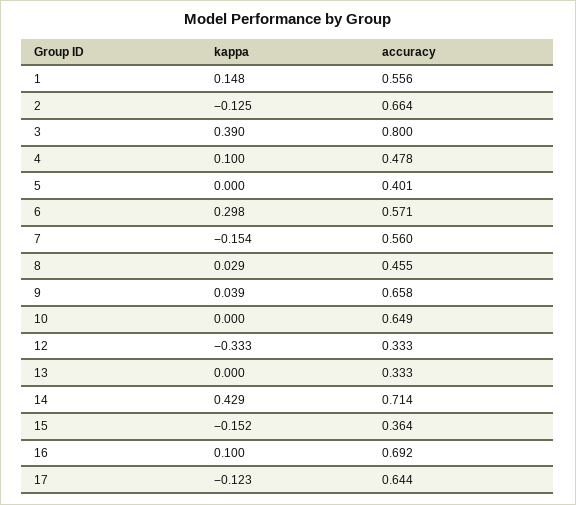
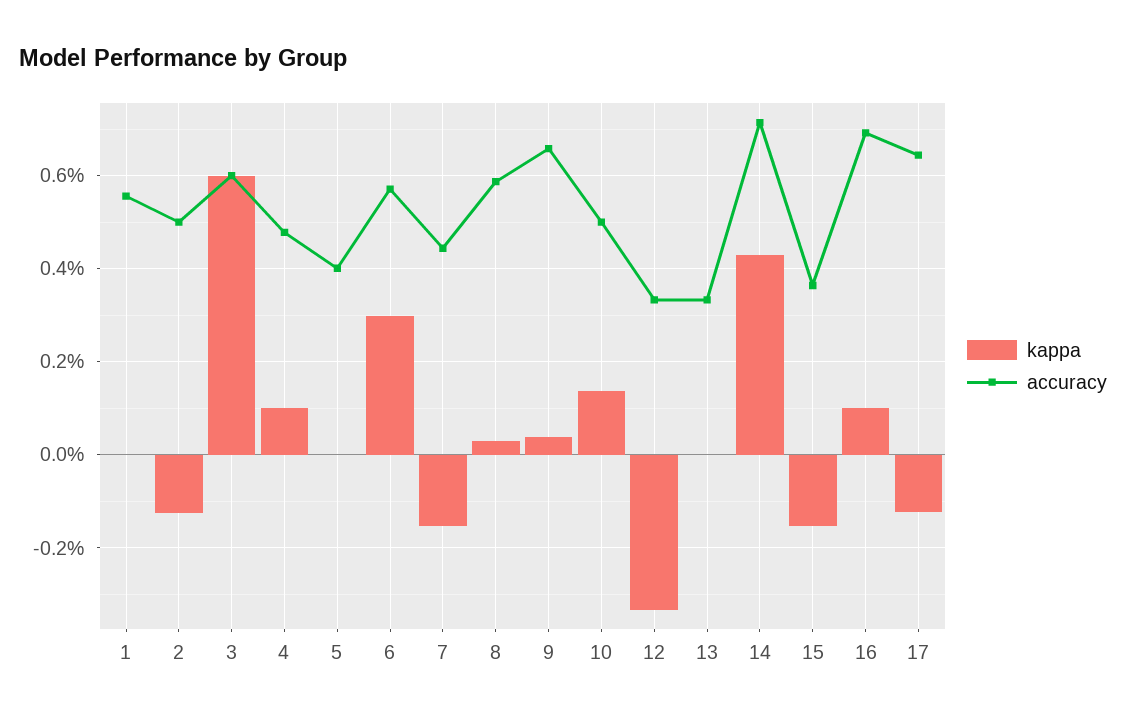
  {
    "kappa": {
-     "1": 0.148,
+     "1": 0,
      "2": -0.125,
-     "3": 0.39,
+     "3": 0.6,
      "4": 0.1,
      "5": 0,
      "6": 0.298,
      "7": -0.154,
      "8": 0.029,
      "9": 0.039,
-     "10": 0,
+     "10": 0.14,
      "12": -0.333,
      "13": 0,
      "14": 0.429,
      "15": -0.152,
      "16": 0.1,
      "17": -0.123
    },
    "accuracy": {
      "1": 0.556,
-     "2": 0.664,
+     "2": 0.5,
-     "3": 0.8,
+     "3": 0.6,
      "4": 0.478,
      "5": 0.401,
      "6": 0.571,
-     "7": 0.56,
+     "7": 0.44,
-     "8": 0.455,
+     "8": 0.58,
      "9": 0.658,
-     "10": 0.649,
+     "10": 0.5,
      "12": 0.333,
      "13": 0.333,
      "14": 0.714,
      "15": 0.364,
      "16": 0.692,
      "17": 0.644
    }
  }

